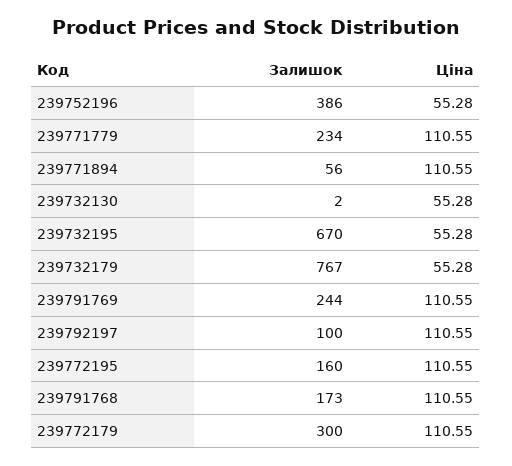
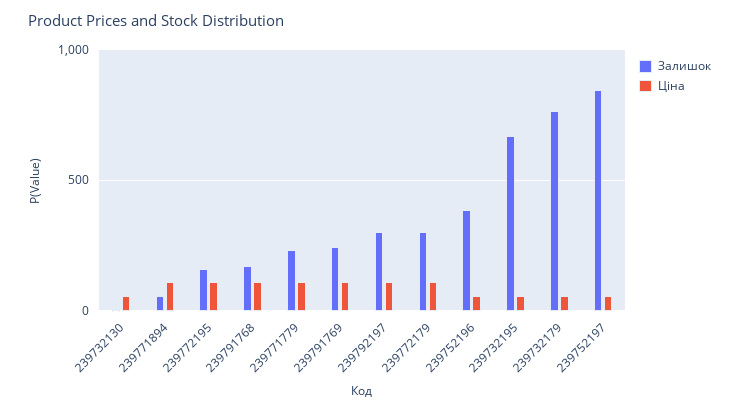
  {
    "Залишок": {
      "239752196": 386,
      "239771779": 234,
      "239771894": 56,
      "239732130": 2,
      "239732195": 670,
      "239732179": 767,
      "239791769": 244,
-     "239792197": 100,
+     "239792197": 300,
      "239772195": 160,
      "239791768": 173,
-     "239772179": 300
+     "239772179": 300,
+     "239752197": 850
    },
    "Ціна": {
      "239752196": 55.28,
      "239771779": 110.55,
      "239771894": 110.55,
      "239732130": 55.28,
      "239732195": 55.28,
      "239732179": 55.28,
      "239791769": 110.55,
      "239792197": 110.55,
      "239772195": 110.55,
      "239791768": 110.55,
-     "239772179": 110.55
+     "239772179": 110.55,
+     "239752197": 50
    }
  }

